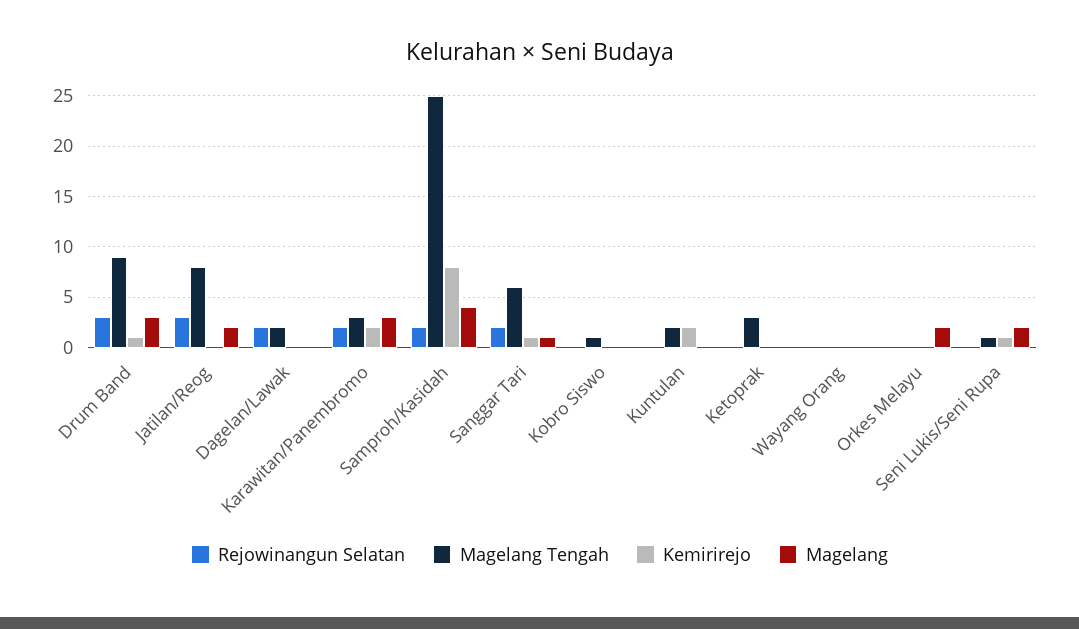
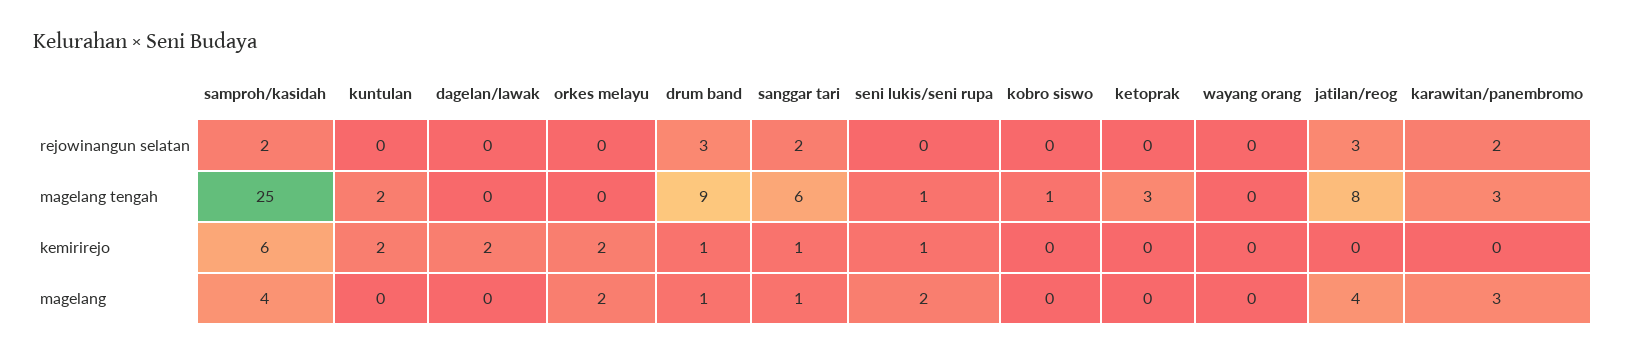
  {
    "Rejowinangun Selatan": {
      "Drum Band": 3,
      "Jatilan/Reog": 3,
-     "Dagelan/Lawak": 2,
+     "Dagelan/Lawak": 0,
      "Karawitan/Panembromo": 2,
      "Samproh/Kasidah": 2,
      "Sanggar Tari": 2,
      "Kobro Siswo": 0,
      "Kuntulan": 0,
      "Ketoprak": 0,
      "Wayang Orang": 0,
      "Orkes Melayu": 0,
      "Seni Lukis/Seni Rupa": 0
    },
    "Magelang Tengah": {
      "Drum Band": 9,
      "Jatilan/Reog": 8,
-     "Dagelan/Lawak": 2,
+     "Dagelan/Lawak": 0,
      "Karawitan/Panembromo": 3,
      "Samproh/Kasidah": 25,
      "Sanggar Tari": 6,
      "Kobro Siswo": 1,
      "Kuntulan": 2,
      "Ketoprak": 3,
      "Wayang Orang": 0,
      "Orkes Melayu": 0,
      "Seni Lukis/Seni Rupa": 1
    },
    "Kemirirejo": {
      "Drum Band": 1,
      "Jatilan/Reog": 0,
-     "Dagelan/Lawak": 0,
+     "Dagelan/Lawak": 2,
-     "Karawitan/Panembromo": 2,
+     "Karawitan/Panembromo": 0,
-     "Samproh/Kasidah": 8,
+     "Samproh/Kasidah": 6,
      "Sanggar Tari": 1,
      "Kobro Siswo": 0,
      "Kuntulan": 2,
      "Ketoprak": 0,
      "Wayang Orang": 0,
-     "Orkes Melayu": 0,
+     "Orkes Melayu": 2,
      "Seni Lukis/Seni Rupa": 1
    },
    "Magelang": {
-     "Drum Band": 3,
+     "Drum Band": 1,
-     "Jatilan/Reog": 2,
+     "Jatilan/Reog": 4,
      "Dagelan/Lawak": 0,
      "Karawitan/Panembromo": 3,
      "Samproh/Kasidah": 4,
      "Sanggar Tari": 1,
      "Kobro Siswo": 0,
      "Kuntulan": 0,
      "Ketoprak": 0,
      "Wayang Orang": 0,
      "Orkes Melayu": 2,
      "Seni Lukis/Seni Rupa": 2
    }
  }

